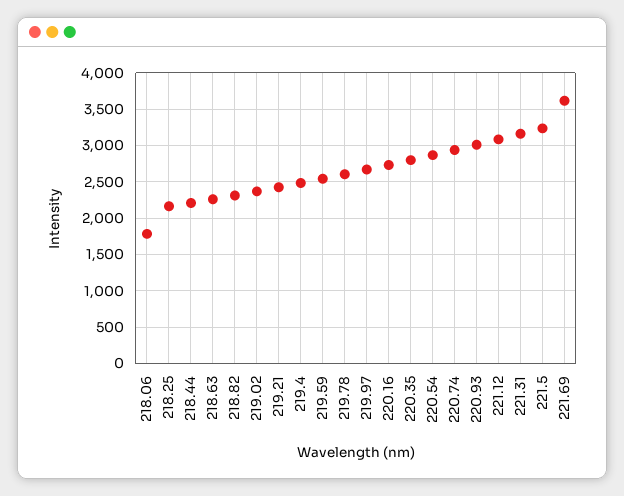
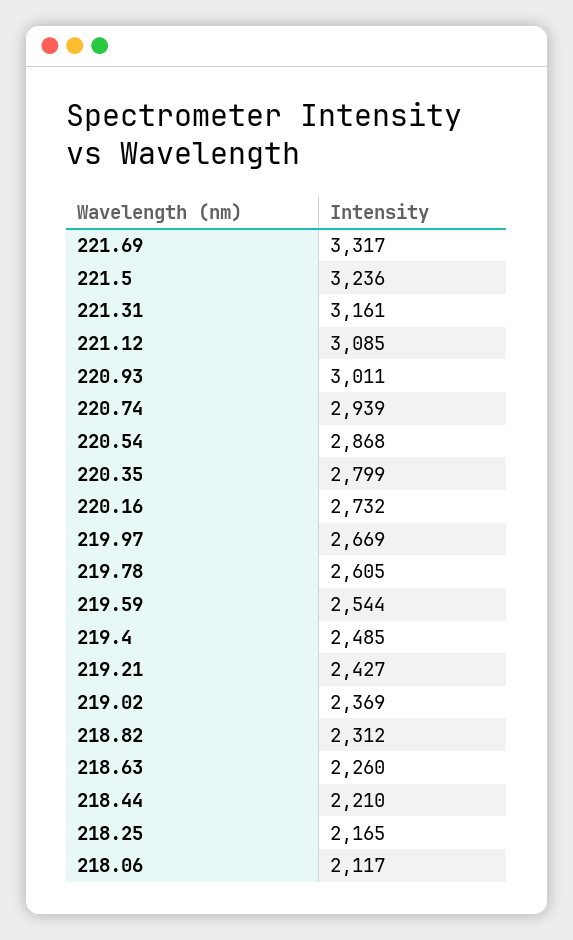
  {
-   "218.06": 1800,
+   "218.06": 2117,
    "218.25": 2165,
    "218.44": 2210,
    "218.63": 2260,
    "218.82": 2312,
    "219.02": 2369,
    "219.21": 2427,
    "219.4": 2485,
    "219.59": 2544,
    "219.78": 2605,
    "219.97": 2669,
    "220.16": 2732,
    "220.35": 2799,
    "220.54": 2868,
    "220.74": 2939,
    "220.93": 3011,
    "221.12": 3085,
    "221.31": 3161,
    "221.5": 3236,
-   "221.69": 3600
+   "221.69": 3317
  }

